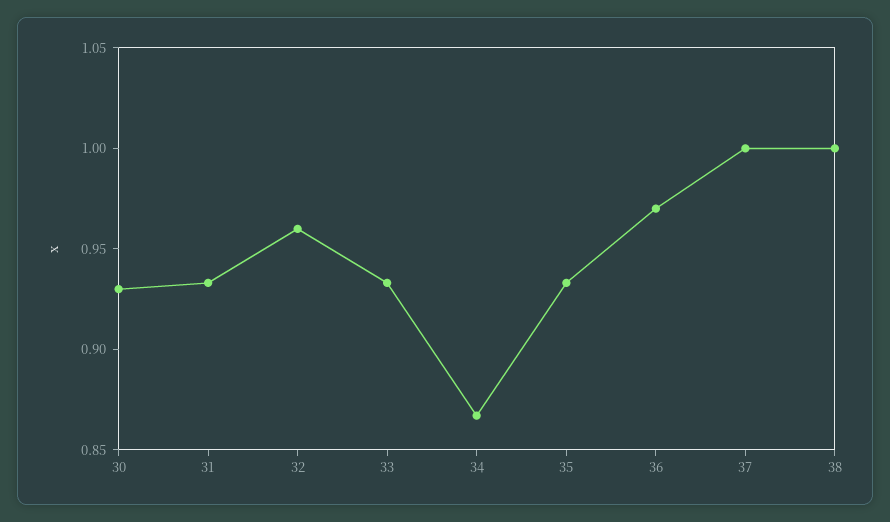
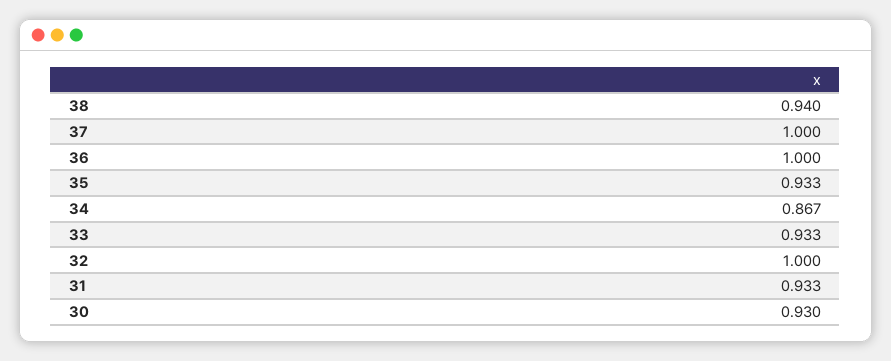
  {
    "30": 0.93,
    "31": 0.933,
-   "32": 0.96,
+   "32": 1,
    "33": 0.933,
    "34": 0.867,
    "35": 0.933,
-   "36": 0.97,
+   "36": 1,
    "37": 1,
-   "38": 1
+   "38": 0.94
  }

